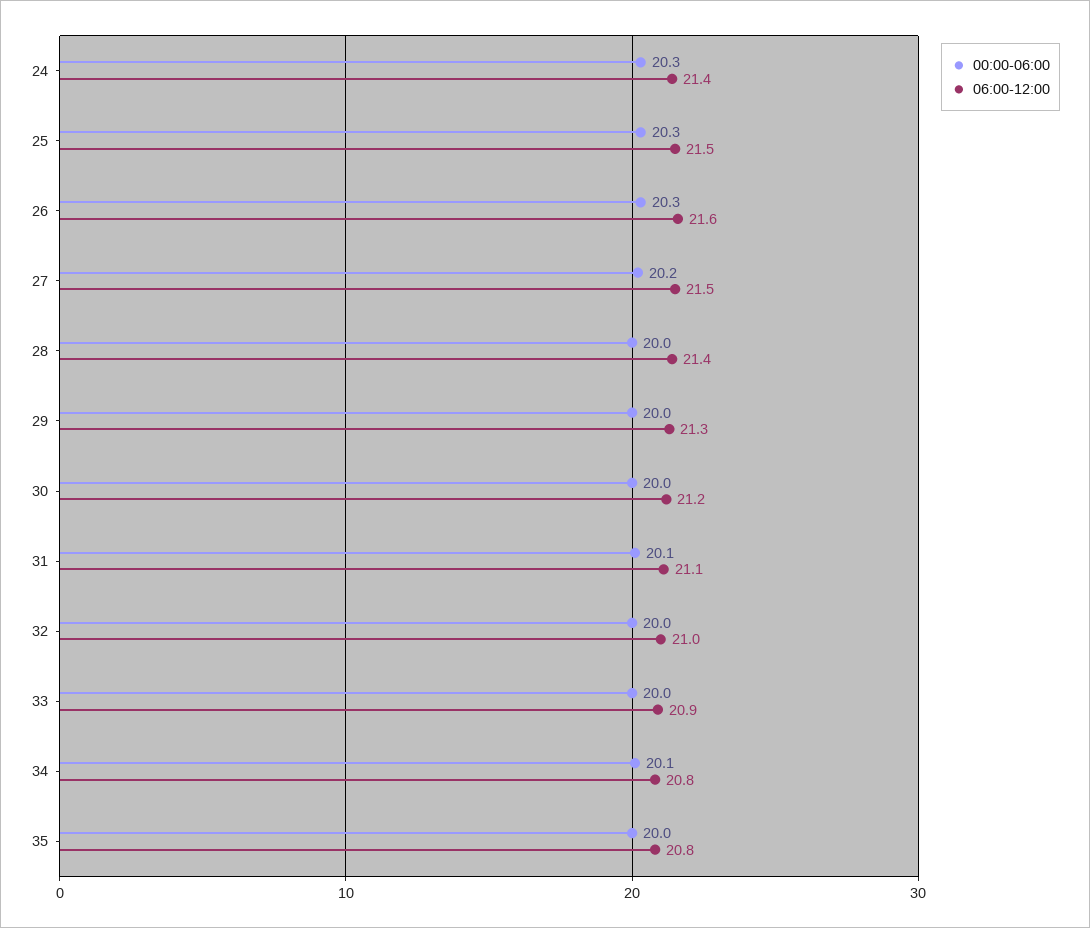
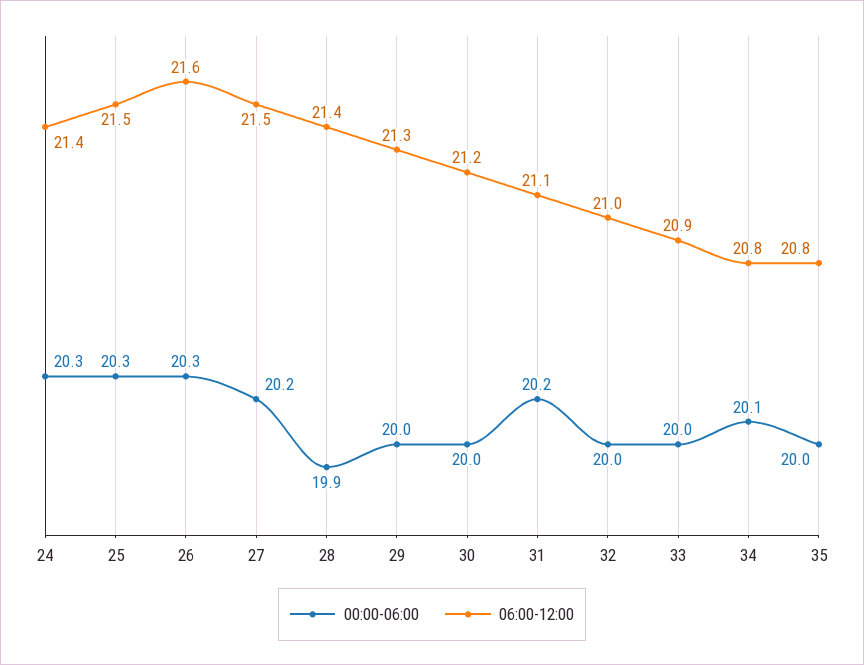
  {
    "00:00-06:00": {
      "24": 20.3,
      "25": 20.3,
      "26": 20.3,
      "27": 20.2,
-     "28": 20,
+     "28": 19.9,
      "29": 20,
      "30": 20,
-     "31": 20.1,
+     "31": 20.2,
      "32": 20,
      "33": 20,
      "34": 20.1,
      "35": 20
    },
    "06:00-12:00": {
      "24": 21.4,
      "25": 21.5,
      "26": 21.6,
      "27": 21.5,
      "28": 21.4,
      "29": 21.3,
      "30": 21.2,
      "31": 21.1,
      "32": 21,
      "33": 20.9,
      "34": 20.8,
      "35": 20.8
    }
  }

